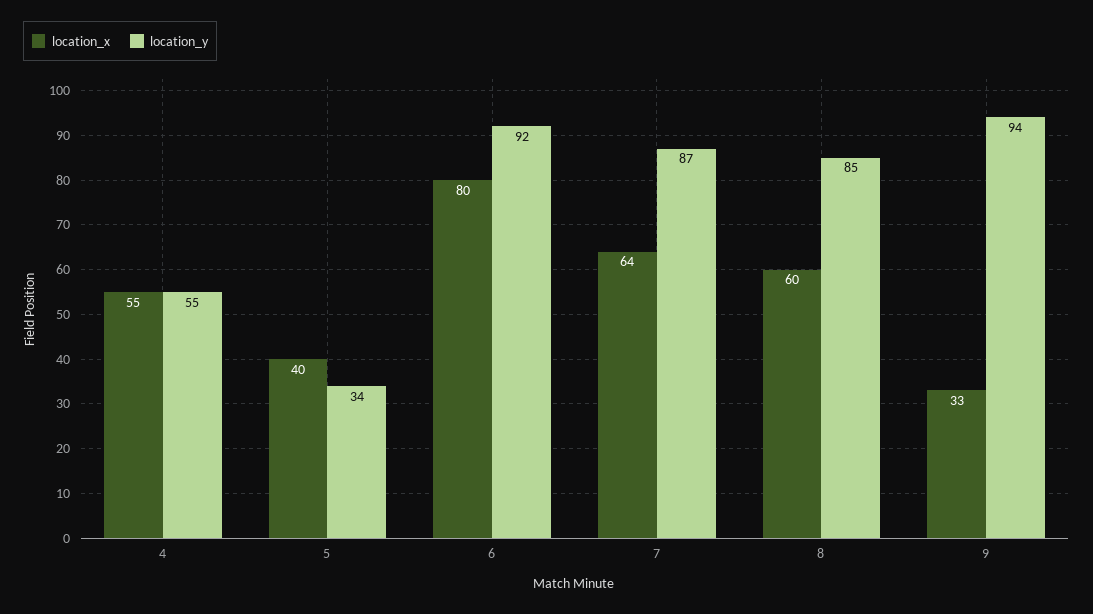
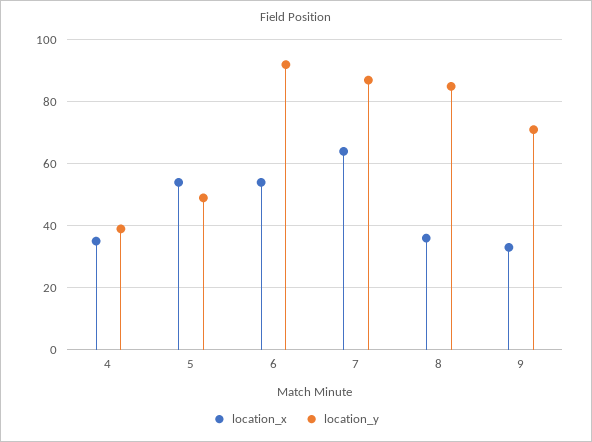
  {
    "location_x": {
-     "4": 55,
+     "4": 35,
-     "5": 40,
+     "5": 55,
-     "6": 80,
+     "6": 55,
      "7": 64,
-     "8": 60,
+     "8": 35,
      "9": 33
    },
    "location_y": {
-     "4": 55,
+     "4": 40,
-     "5": 34,
+     "5": 50,
      "6": 92,
      "7": 87,
      "8": 85,
-     "9": 94
+     "9": 70
    }
  }

